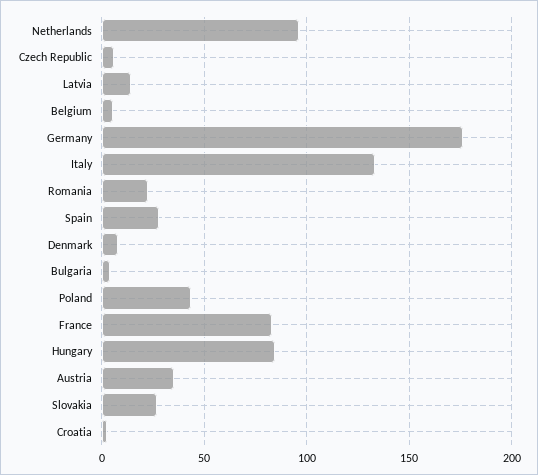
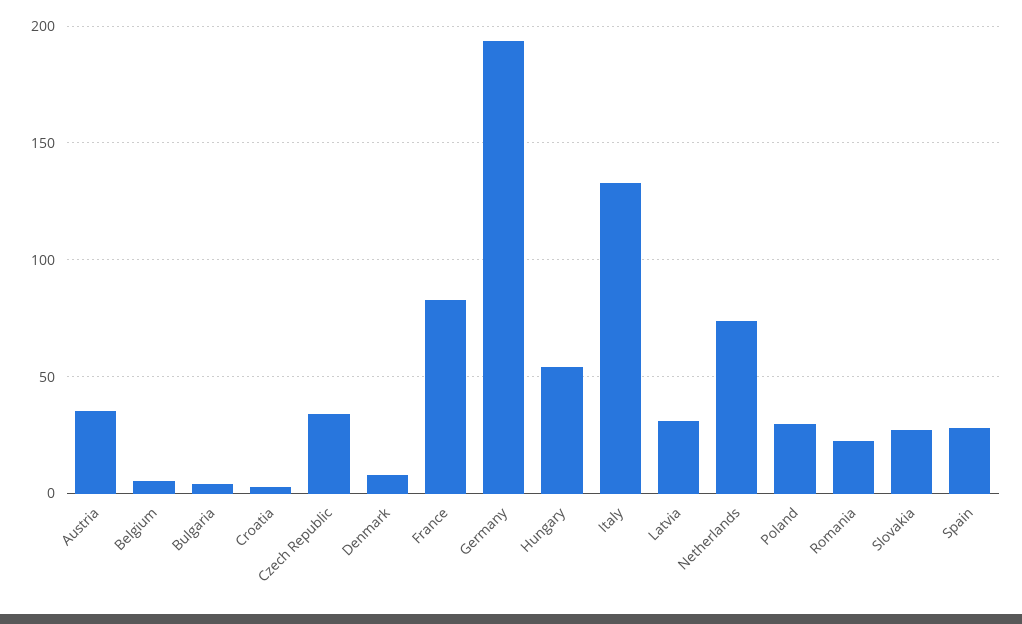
  {
-   "Netherlands": 95,
+   "Netherlands": 75,
-   "Czech Republic": 5,
+   "Czech Republic": 35,
-   "Latvia": 15,
+   "Latvia": 30,
    "Belgium": 5,
-   "Germany": 175,
+   "Germany": 195,
    "Italy": 135,
    "Romania": 25,
    "Spain": 30,
    "Denmark": 10,
    "Bulgaria": 5,
-   "Poland": 45,
+   "Poland": 30,
    "France": 85,
-   "Hungary": 85,
+   "Hungary": 55,
    "Austria": 35,
    "Slovakia": 25,
    "Croatia": 5
  }

